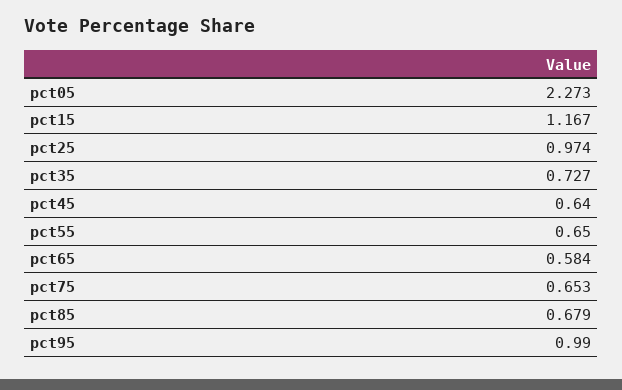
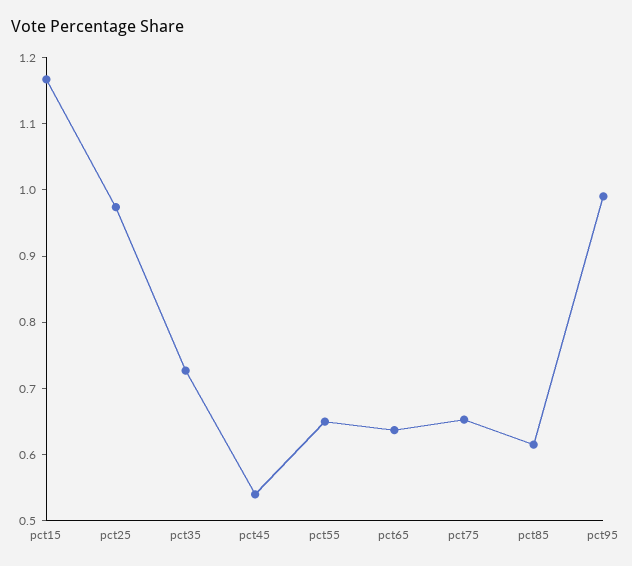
  {
-   "pct05": 2.273,
    "pct15": 1.167,
    "pct25": 0.974,
    "pct35": 0.727,
-   "pct45": 0.64,
+   "pct45": 0.54,
    "pct55": 0.65,
-   "pct65": 0.584,
+   "pct65": 0.64,
    "pct75": 0.653,
-   "pct85": 0.679,
+   "pct85": 0.62,
    "pct95": 0.99
  }

